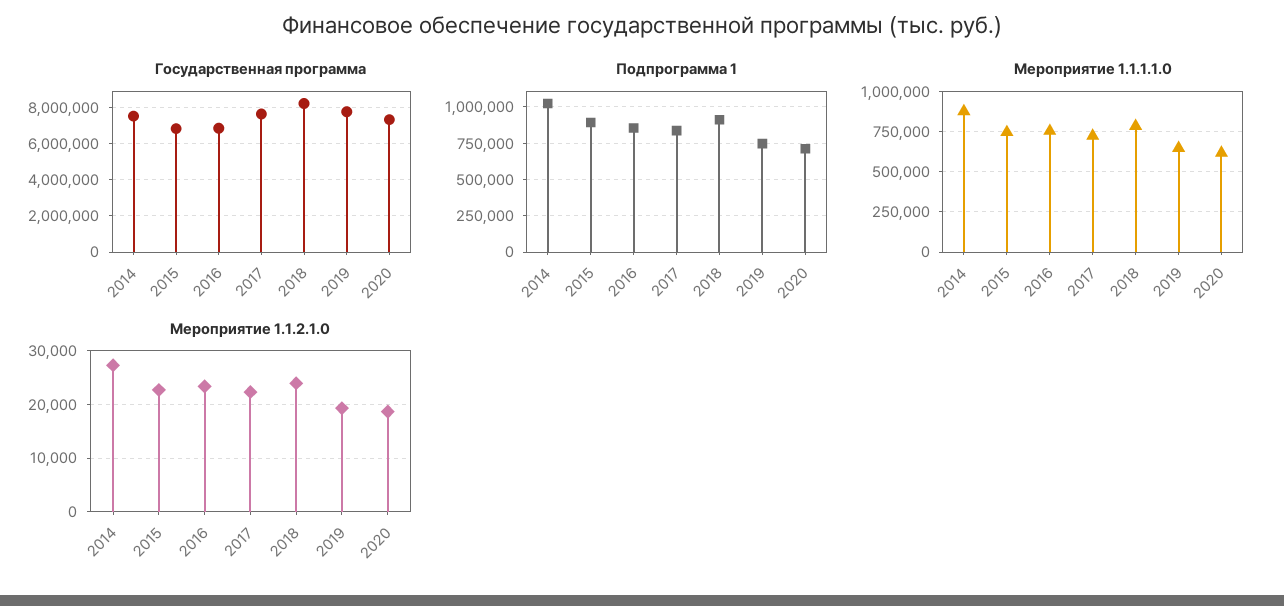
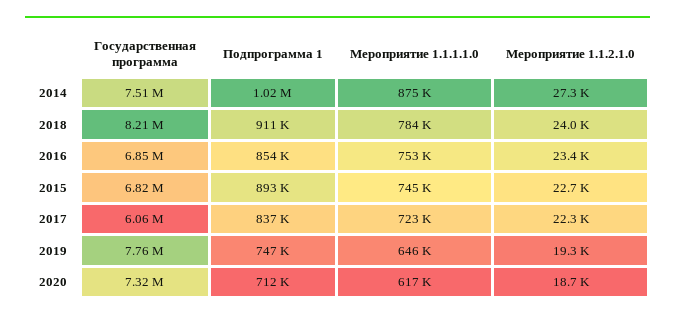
  {
    "Государственная программа": {
      "2014": 7510000,
      "2015": 6820000,
      "2016": 6850000,
-     "2017": 7500000,
+     "2017": 6060000,
      "2018": 8210000,
      "2019": 7760000,
      "2020": 7320000
    },
    "Подпрограмма 1": {
      "2014": 1020000,
      "2015": 893000,
      "2016": 854000,
      "2017": 837000,
      "2018": 911000,
      "2019": 747000,
      "2020": 712000
    },
    "Мероприятие 1.1.1.1.0": {
      "2014": 875000,
      "2015": 745000,
      "2016": 753000,
      "2017": 723000,
      "2018": 784000,
      "2019": 646000,
      "2020": 617000
    },
    "Мероприятие 1.1.2.1.0": {
      "2014": 27300,
      "2015": 22700,
      "2016": 23400,
      "2017": 22300,
      "2018": 24000,
      "2019": 19300,
      "2020": 18700
    }
  }

